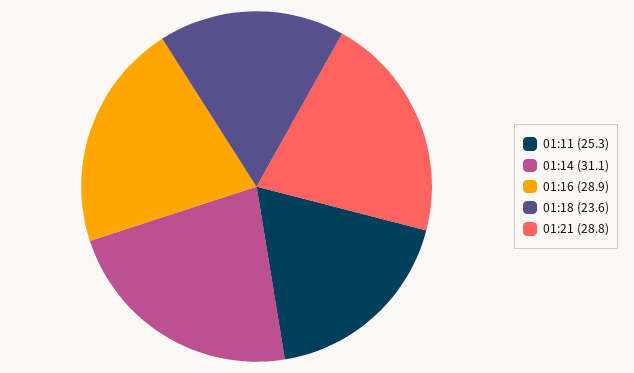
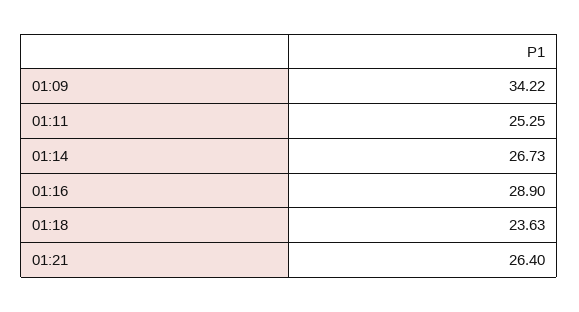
  {
    "01:11": 25.25,
-   "01:14": 31.1,
+   "01:14": 26.73,
    "01:16": 28.9,
    "01:18": 23.63,
-   "01:21": 28.8
+   "01:21": 26.4,
+   "01:09": 34.22
  }

